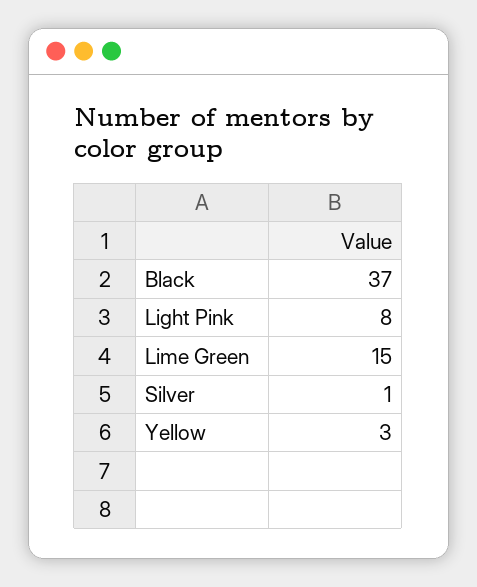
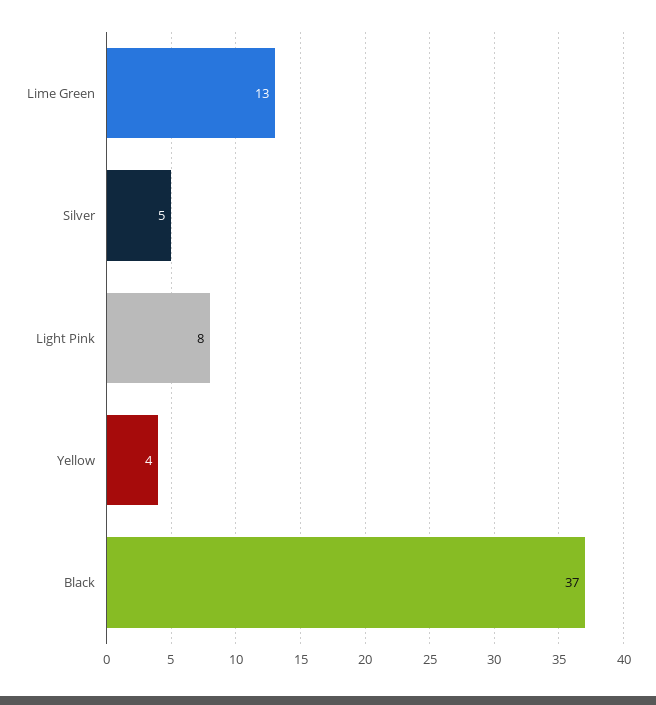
  {
    "Black": 37,
    "Light Pink": 8,
-   "Lime Green": 15,
+   "Lime Green": 13,
-   "Silver": 1,
+   "Silver": 5,
-   "Yellow": 3
+   "Yellow": 4
  }

